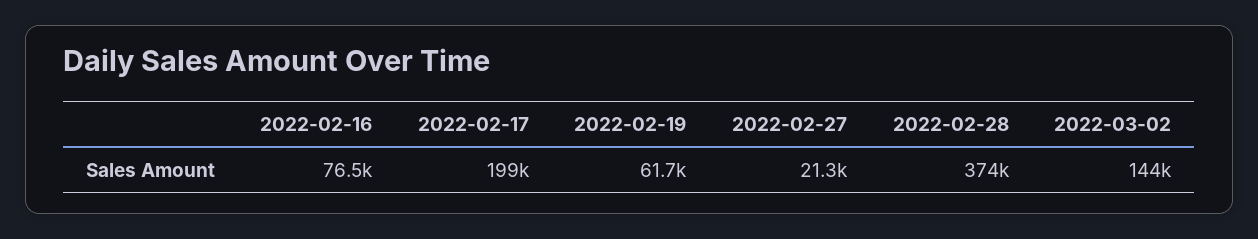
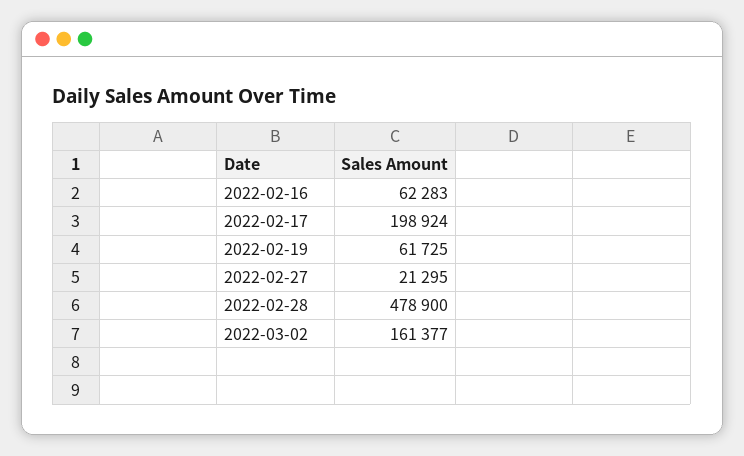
  {
-   "2022-02-16": 76500,
+   "2022-02-16": 62283,
    "2022-02-17": 198924,
    "2022-02-19": 61725,
    "2022-02-27": 21295,
-   "2022-02-28": 374000,
+   "2022-02-28": 478900,
-   "2022-03-02": 144000
+   "2022-03-02": 161377
  }

